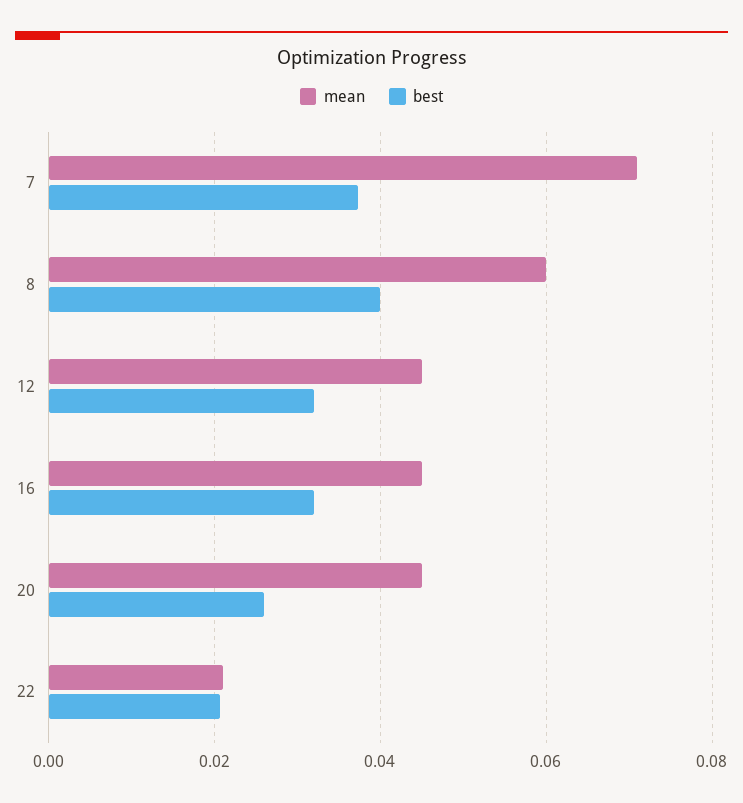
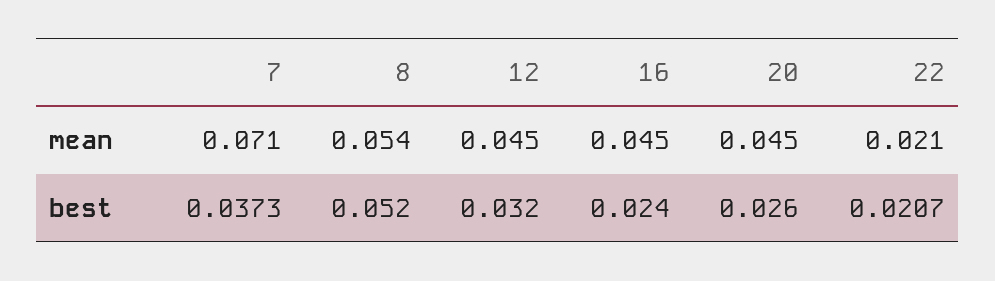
  {
    "mean": {
      "7": 0.071,
-     "8": 0.06,
+     "8": 0.054,
      "12": 0.045,
      "16": 0.045,
      "20": 0.045,
      "22": 0.021
    },
    "best": {
      "7": 0.0373,
-     "8": 0.04,
+     "8": 0.052,
      "12": 0.032,
-     "16": 0.032,
+     "16": 0.024,
      "20": 0.026,
      "22": 0.0207
    }
  }

